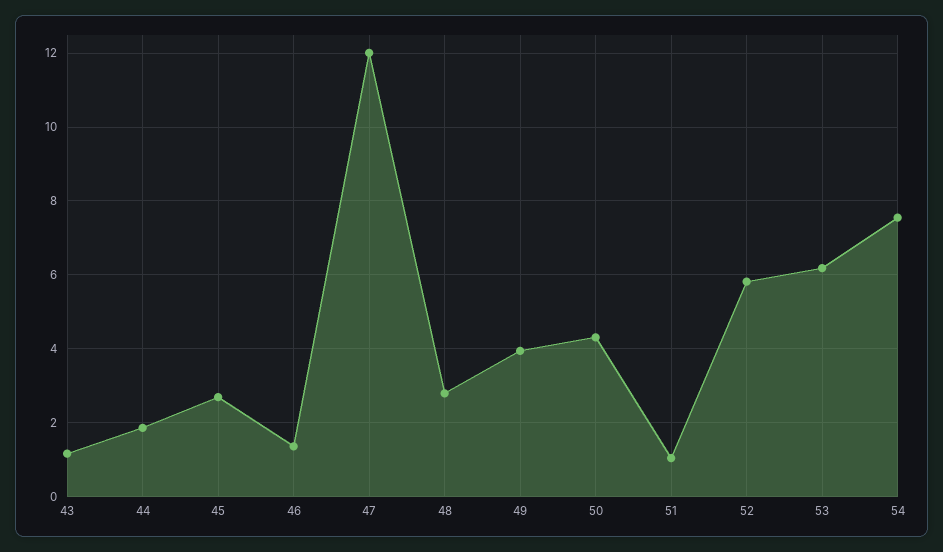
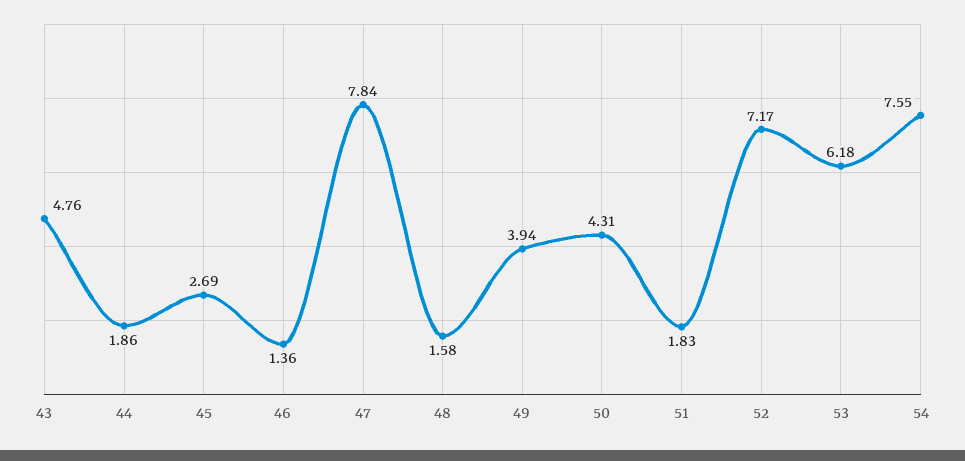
  {
-   "43": 1.2,
+   "43": 4.76,
    "44": 1.86,
    "45": 2.69,
    "46": 1.36,
-   "47": 12,
+   "47": 7.84,
-   "48": 2.8,
+   "48": 1.58,
    "49": 3.94,
    "50": 4.31,
-   "51": 1,
+   "51": 1.83,
-   "52": 5.8,
+   "52": 7.17,
    "53": 6.18,
    "54": 7.55
  }

